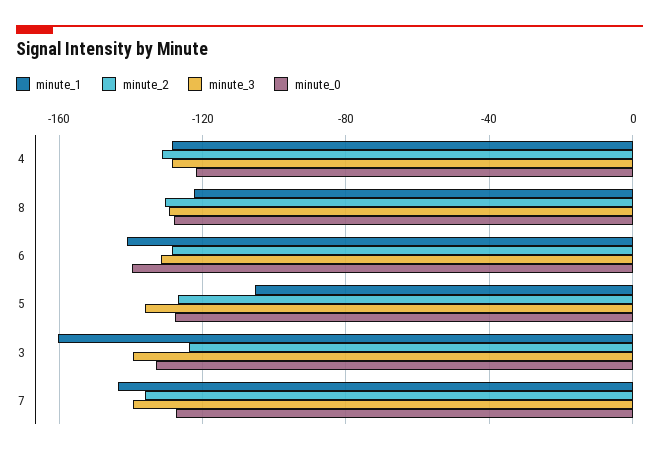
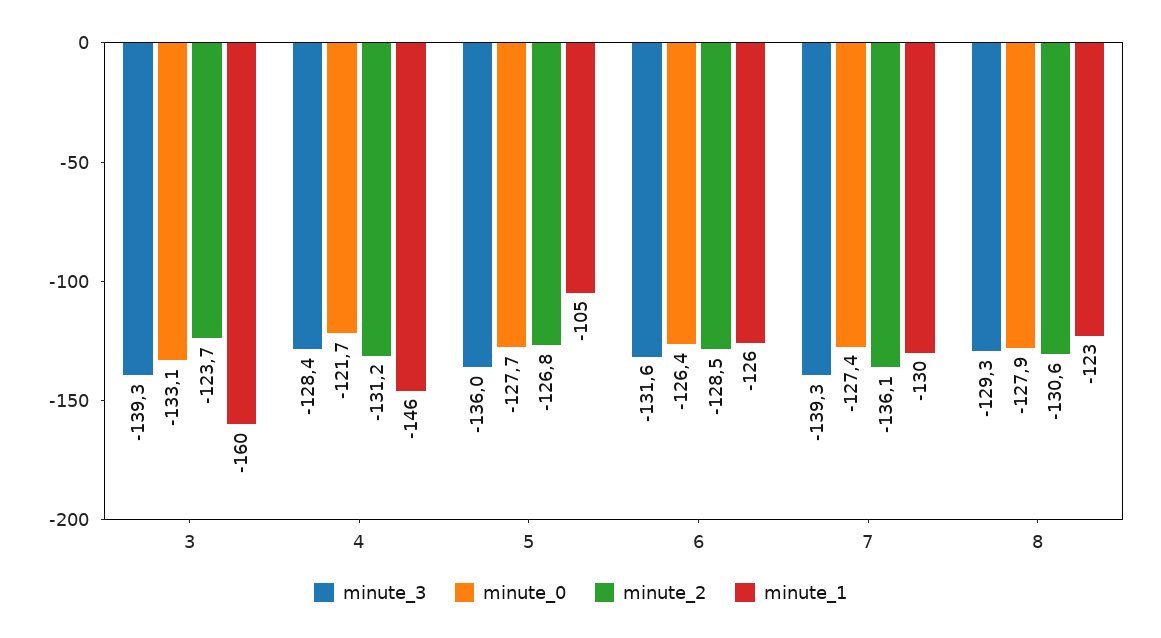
  {
    "minute_1": {
-     "4": -130,
+     "4": -146,
      "8": -123,
-     "6": -140,
+     "6": -126,
      "5": -105,
      "3": -160,
-     "7": -145
+     "7": -130
    },
    "minute_2": {
      "4": -131.2,
      "8": -130.6,
      "6": -128.5,
      "5": -126.8,
      "3": -123.7,
      "7": -136.1
    },
    "minute_3": {
      "4": -128.4,
      "8": -129.3,
      "6": -131.6,
      "5": -136,
      "3": -139.3,
      "7": -139.3
    },
    "minute_0": {
      "4": -121.7,
      "8": -127.9,
-     "6": -140,
+     "6": -126.4,
      "5": -127.7,
      "3": -133.1,
      "7": -127.4
    }
  }

